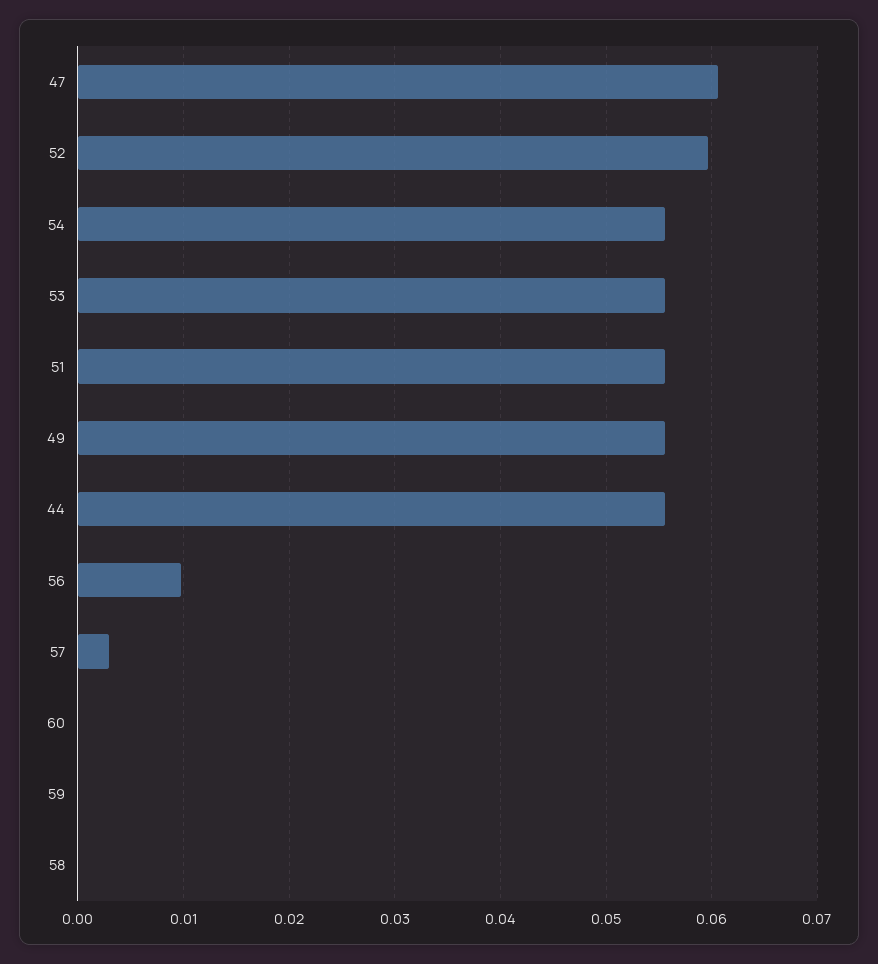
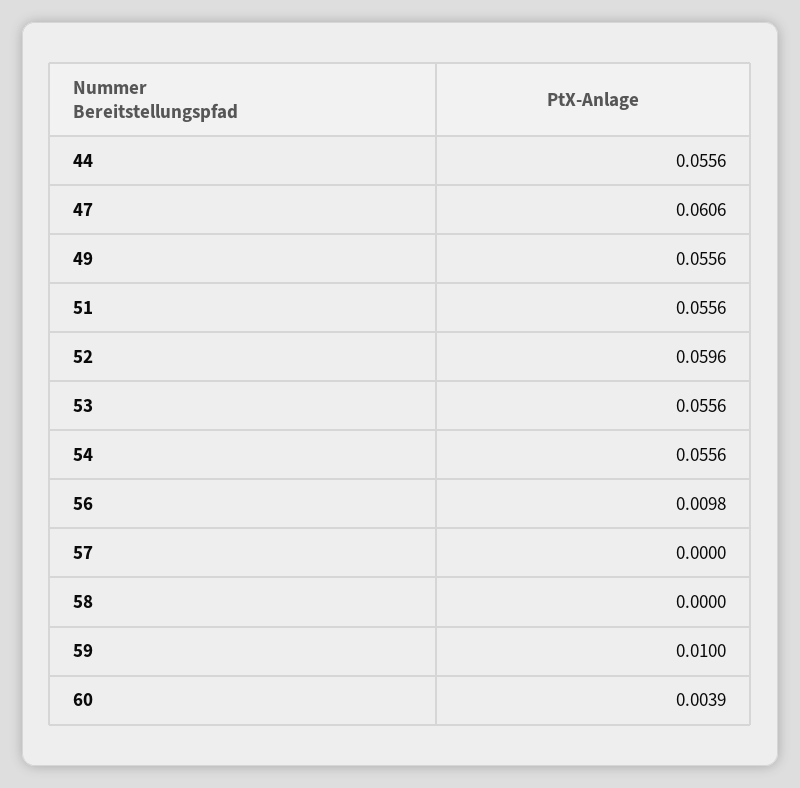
  {
    "47": 0.0606,
    "52": 0.0596,
    "54": 0.0556,
    "53": 0.0556,
    "51": 0.0556,
    "49": 0.0556,
    "44": 0.0556,
    "56": 0.0098,
-   "57": 0.003,
+   "57": 0,
-   "60": 0,
+   "60": 0.0039,
-   "59": 0,
+   "59": 0.01,
    "58": 0
  }

